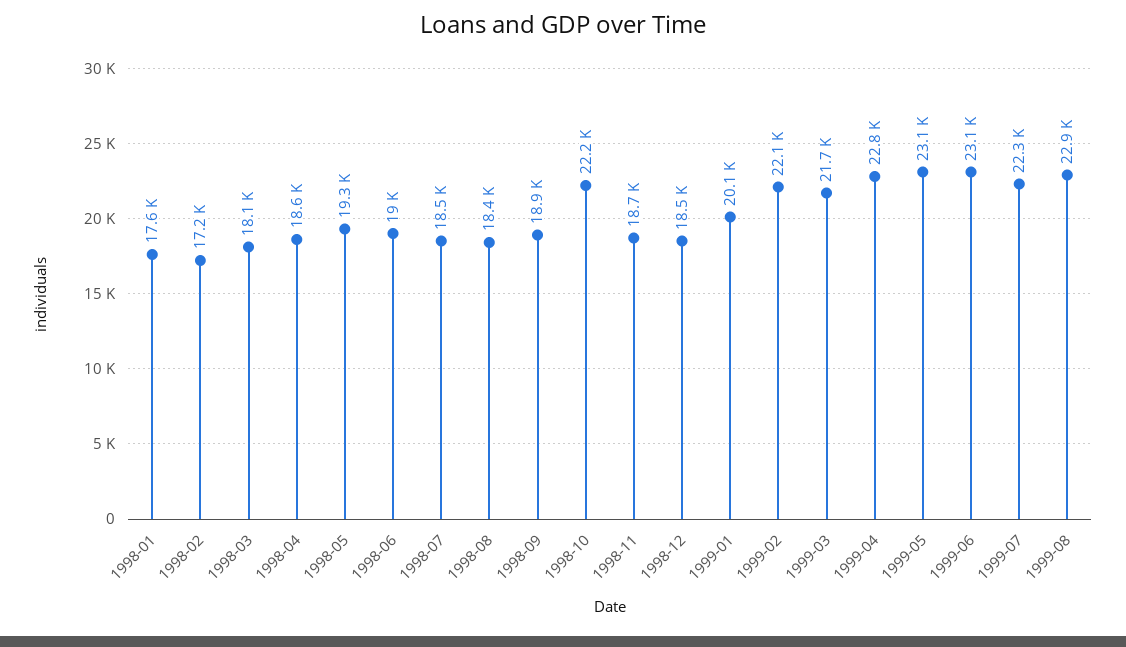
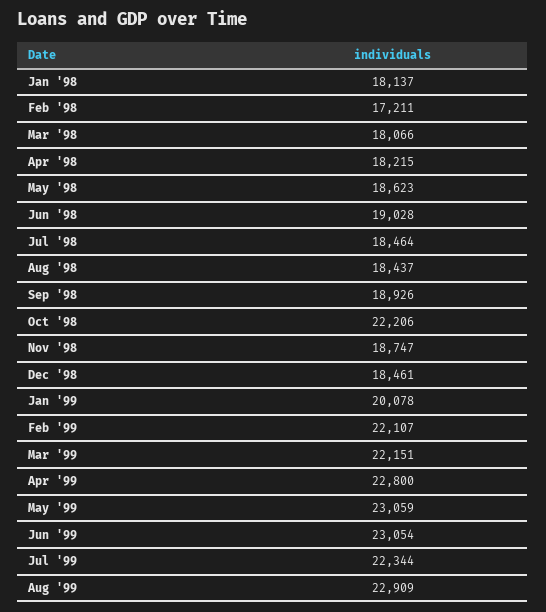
  {
-   "1998-01": 17600,
+   "1998-01": 18137,
    "1998-02": 17211,
    "1998-03": 18066,
-   "1998-04": 18600,
+   "1998-04": 18215,
-   "1998-05": 19300,
+   "1998-05": 18623,
    "1998-06": 19028,
    "1998-07": 18464,
    "1998-08": 18437,
    "1998-09": 18926,
    "1998-10": 22206,
    "1998-11": 18747,
    "1998-12": 18461,
    "1999-01": 20078,
    "1999-02": 22107,
-   "1999-03": 21700,
+   "1999-03": 22151,
    "1999-04": 22800,
    "1999-05": 23059,
    "1999-06": 23054,
    "1999-07": 22344,
    "1999-08": 22909
  }

